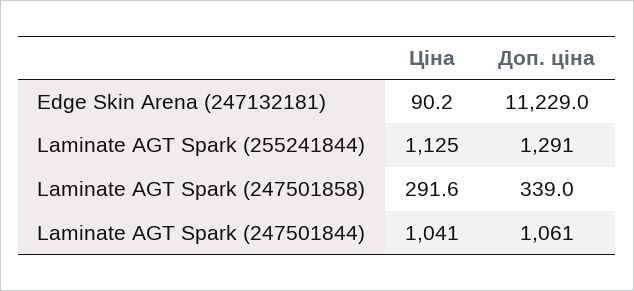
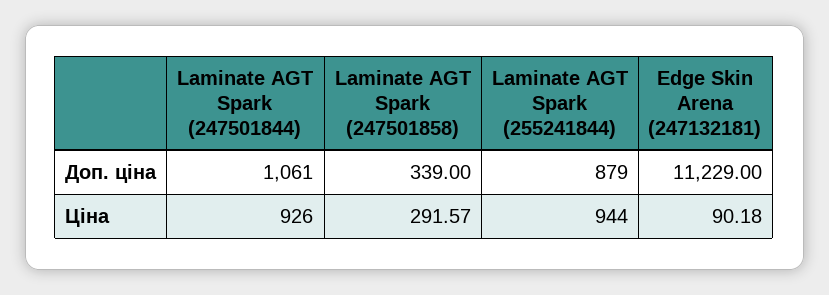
  {
    "Ціна": {
      "Edge Skin Arena (247132181)": 90.18,
-     "Laminate AGT Spark (255241844)": 1125,
+     "Laminate AGT Spark (255241844)": 944,
      "Laminate AGT Spark (247501858)": 291.57,
-     "Laminate AGT Spark (247501844)": 1041
+     "Laminate AGT Spark (247501844)": 926
    },
    "Доп. ціна": {
      "Edge Skin Arena (247132181)": 11229,
-     "Laminate AGT Spark (255241844)": 1291,
+     "Laminate AGT Spark (255241844)": 879,
      "Laminate AGT Spark (247501858)": 339,
      "Laminate AGT Spark (247501844)": 1061
    }
  }

